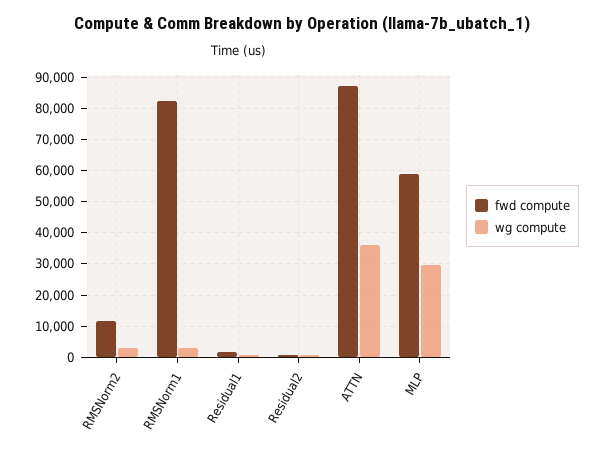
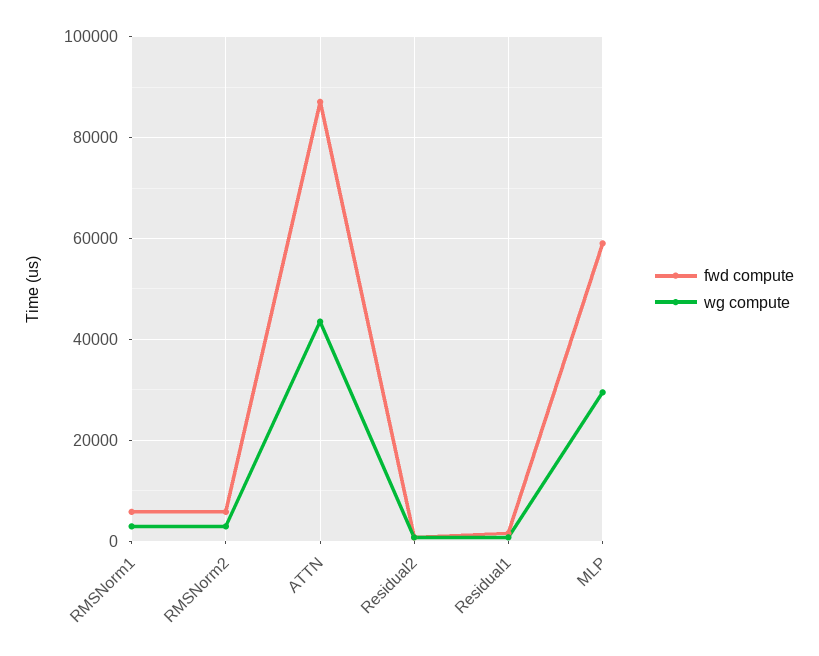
  {
    "fwd compute": {
-     "RMSNorm2": 12000,
+     "RMSNorm2": 6000,
-     "RMSNorm1": 82000,
+     "RMSNorm1": 6000,
      "Residual1": 2000,
      "Residual2": 0,
      "ATTN": 88000,
      "MLP": 60000
    },
    "wg compute": {
      "RMSNorm2": 2000,
      "RMSNorm1": 2000,
      "Residual1": 0,
      "Residual2": 0,
-     "ATTN": 36000,
+     "ATTN": 44000,
      "MLP": 30000
    }
  }

